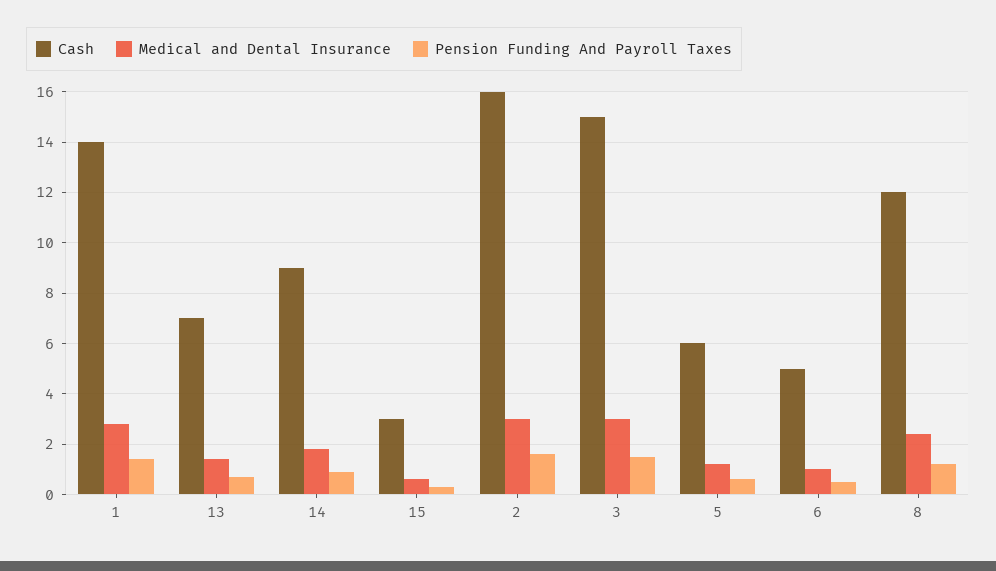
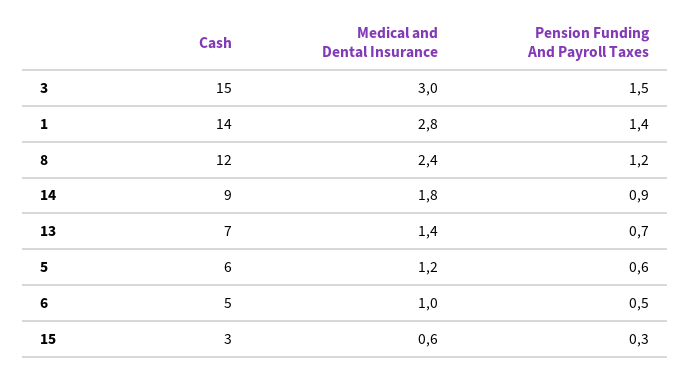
  {
    "Cash": {
      "1": 14,
      "13": 7,
      "14": 9,
      "15": 3,
-     "2": 16,
      "3": 15,
      "5": 6,
      "6": 5,
      "8": 12
    },
    "Medical and Dental Insurance": {
      "1": 2.8,
      "13": 1.4,
      "14": 1.8,
      "15": 0.6,
-     "2": 3,
      "3": 3,
      "5": 1.2,
      "6": 1,
      "8": 2.4
    },
    "Pension Funding And Payroll Taxes": {
      "1": 1.4,
      "13": 0.7,
      "14": 0.9,
      "15": 0.3,
-     "2": 1.5,
      "3": 1.5,
      "5": 0.6,
      "6": 0.5,
      "8": 1.2
    }
  }

